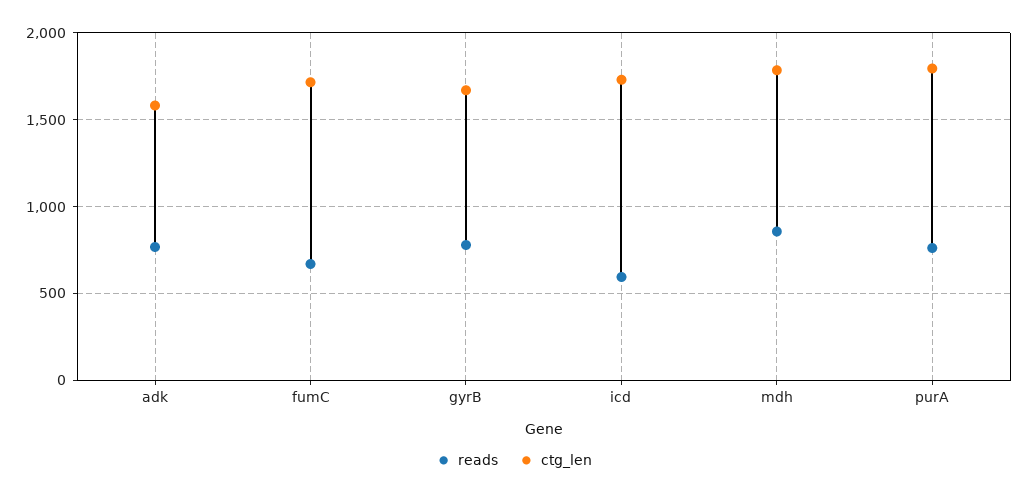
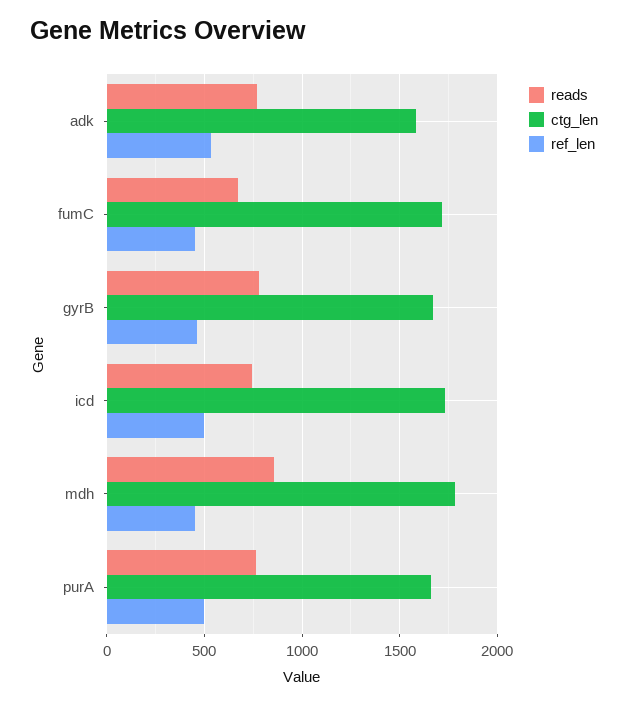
  {
    "reads": {
      "adk": 750,
      "fumC": 650,
      "gyrB": 800,
-     "icd": 600,
+     "icd": 750,
      "mdh": 850,
      "purA": 750
    },
    "ctg_len": {
      "adk": 1600,
      "fumC": 1700,
      "gyrB": 1650,
      "icd": 1750,
      "mdh": 1800,
-     "purA": 1800
+     "purA": 1650
-   }
+   },
+   "ref_len": {
+     "adk": 550,
+     "fumC": 450,
+     "gyrB": 450,
+     "icd": 500,
+     "mdh": 450,
+     "purA": 500
+   }
  }

